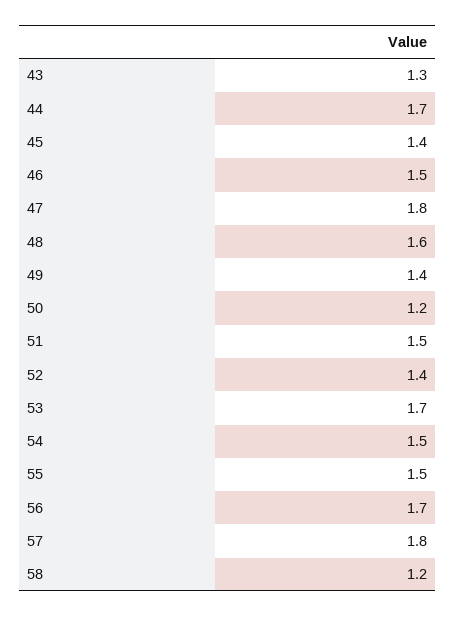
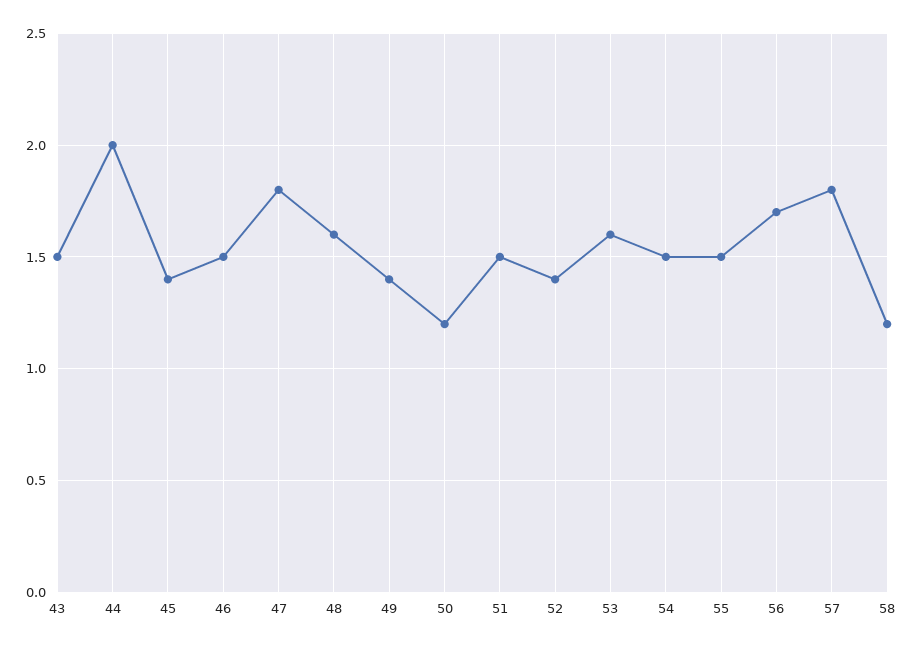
  {
-   "43": 1.3,
+   "43": 1.5,
-   "44": 1.7,
+   "44": 2,
    "45": 1.4,
    "46": 1.5,
    "47": 1.8,
    "48": 1.6,
    "49": 1.4,
    "50": 1.2,
    "51": 1.5,
    "52": 1.4,
-   "53": 1.7,
+   "53": 1.6,
    "54": 1.5,
    "55": 1.5,
    "56": 1.7,
    "57": 1.8,
    "58": 1.2
  }

